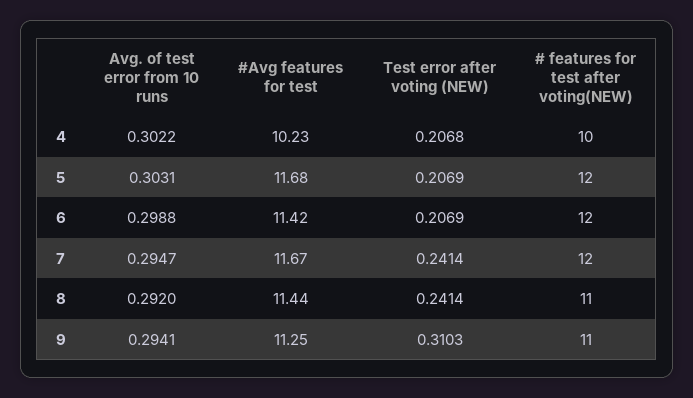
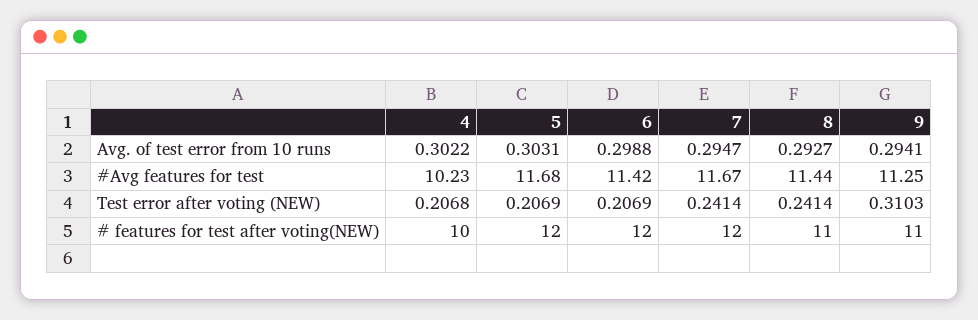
  {
    "Avg. of test error from 10 runs": {
      "4": 0.3022,
      "5": 0.3031,
      "6": 0.2988,
      "7": 0.2947,
-     "8": 0.292,
+     "8": 0.2927,
      "9": 0.2941
    },
    "#Avg features for test": {
      "4": 10.23,
      "5": 11.68,
      "6": 11.42,
      "7": 11.67,
      "8": 11.44,
      "9": 11.25
    },
    "Test error after voting (NEW)": {
      "4": 0.2068,
      "5": 0.2069,
      "6": 0.2069,
      "7": 0.2414,
      "8": 0.2414,
      "9": 0.3103
    },
    "# features for test after voting(NEW)": {
      "4": 10,
      "5": 12,
      "6": 12,
      "7": 12,
      "8": 11,
      "9": 11
    }
  }

